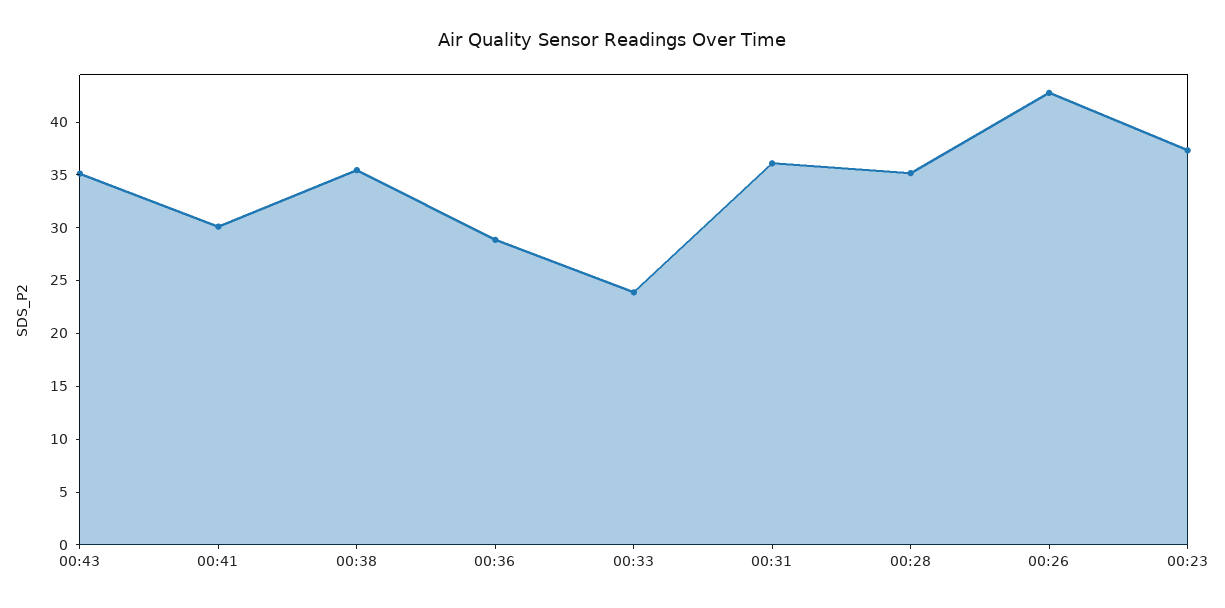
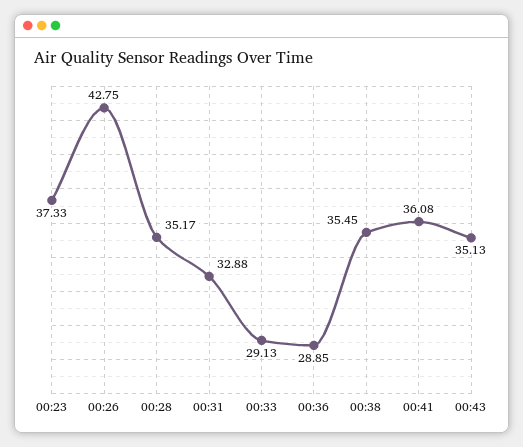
  {
    "00:43": 35.13,
-   "00:41": 30,
+   "00:41": 36.08,
    "00:38": 35.45,
    "00:36": 28.85,
-   "00:33": 24,
+   "00:33": 29.13,
-   "00:31": 36,
+   "00:31": 32.88,
    "00:28": 35.17,
    "00:26": 42.75,
    "00:23": 37.33
  }

